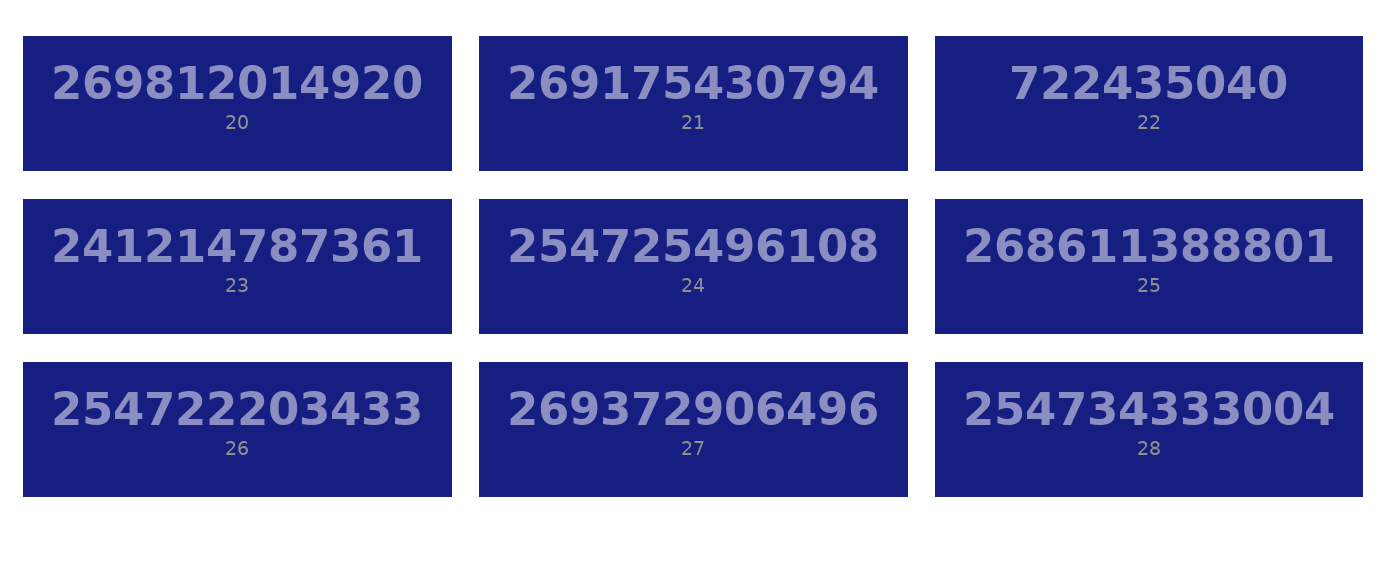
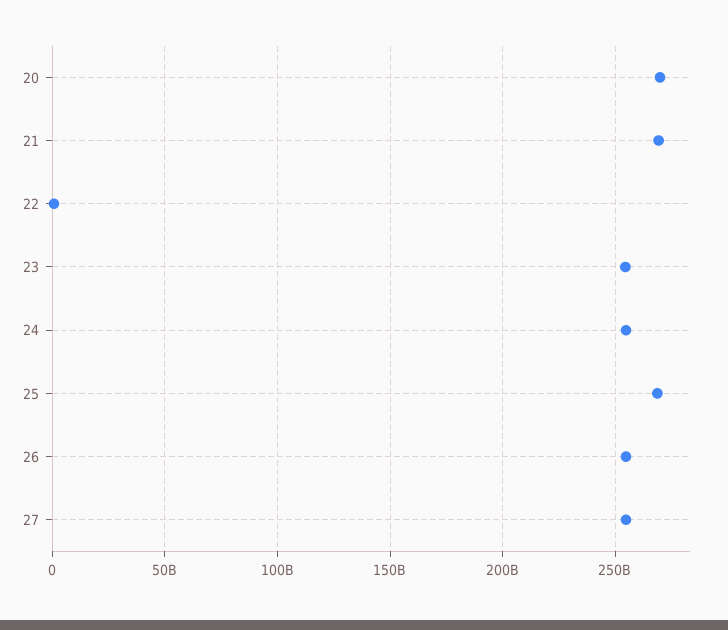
  {
    "20": 269812014920,
    "21": 269175430794,
    "22": 722435040,
-   "23": 241214787361,
+   "23": 255000000000,
    "24": 254725496108,
    "25": 268611388801,
    "26": 254722203433,
-   "27": 269372906496,
+   "27": 255000000000
-   "28": 254734333004
  }

